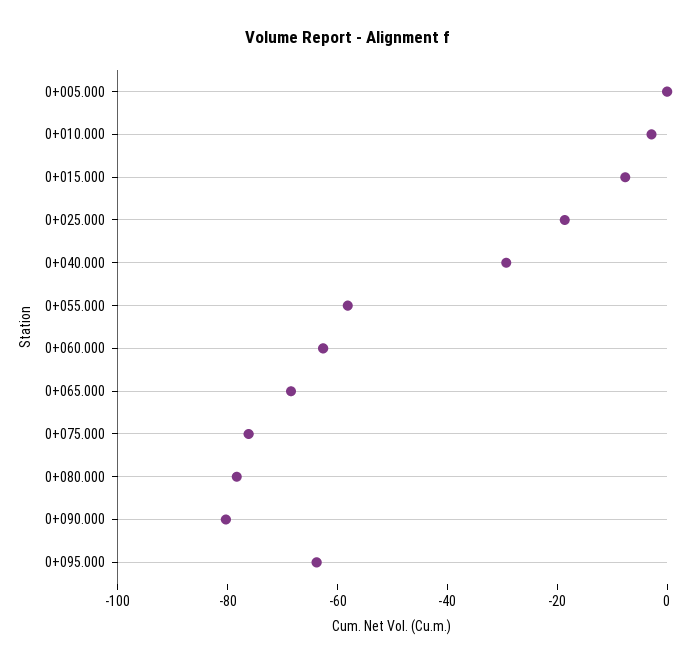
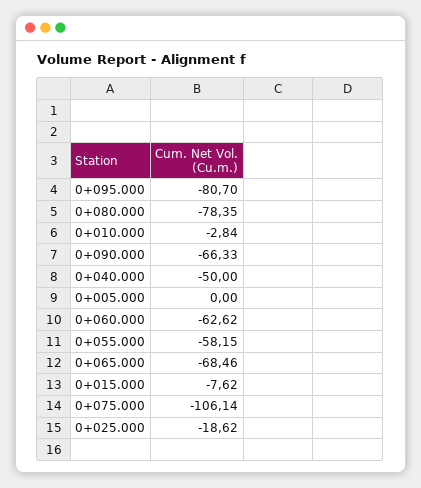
  {
    "0+005.000": 0,
    "0+010.000": -2.84,
    "0+015.000": -7.62,
    "0+025.000": -18.62,
-   "0+040.000": -30,
+   "0+040.000": -50,
    "0+055.000": -58.15,
    "0+060.000": -62.62,
    "0+065.000": -68.46,
-   "0+075.000": -75,
+   "0+075.000": -106.14,
    "0+080.000": -78.35,
-   "0+090.000": -80,
+   "0+090.000": -66.33,
-   "0+095.000": -65
+   "0+095.000": -80.7
  }

